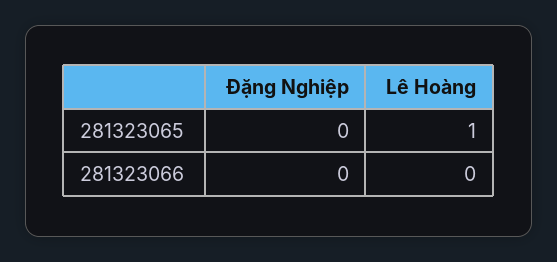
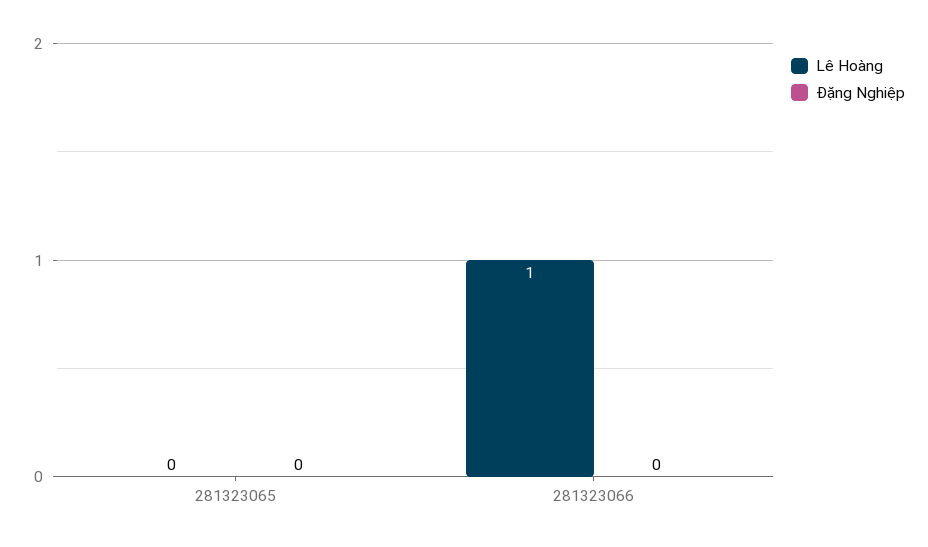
  {
    "Đặng Nghiệp": {
      "281323065": 0,
      "281323066": 0
    },
    "Lê Hoàng": {
-     "281323065": 1,
+     "281323065": 0,
-     "281323066": 0
+     "281323066": 1
    }
  }

